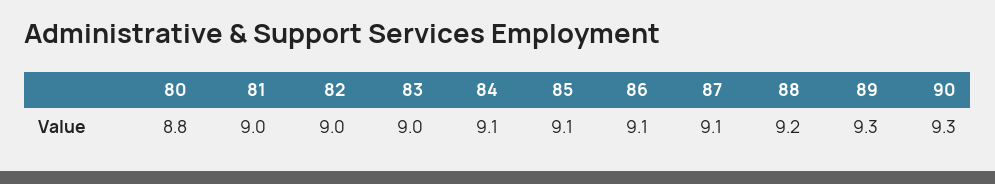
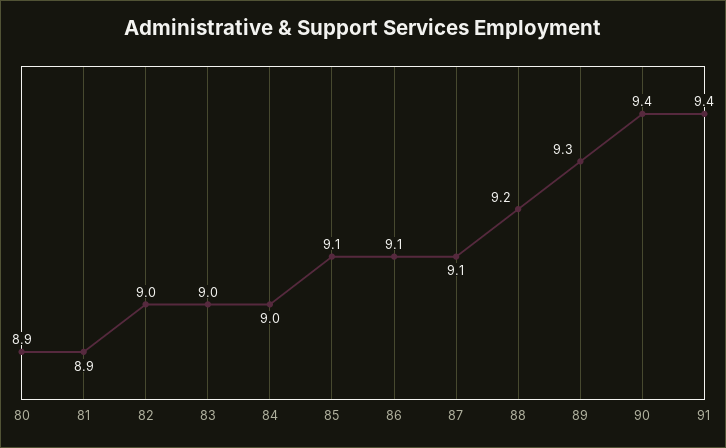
  {
-   "80": 8.8,
+   "80": 8.9,
-   "81": 9,
+   "81": 8.9,
    "82": 9,
    "83": 9,
-   "84": 9.1,
+   "84": 9,
    "85": 9.1,
    "86": 9.1,
    "87": 9.1,
    "88": 9.2,
    "89": 9.3,
-   "90": 9.3
+   "90": 9.4,
+   "91": 9.4
  }

